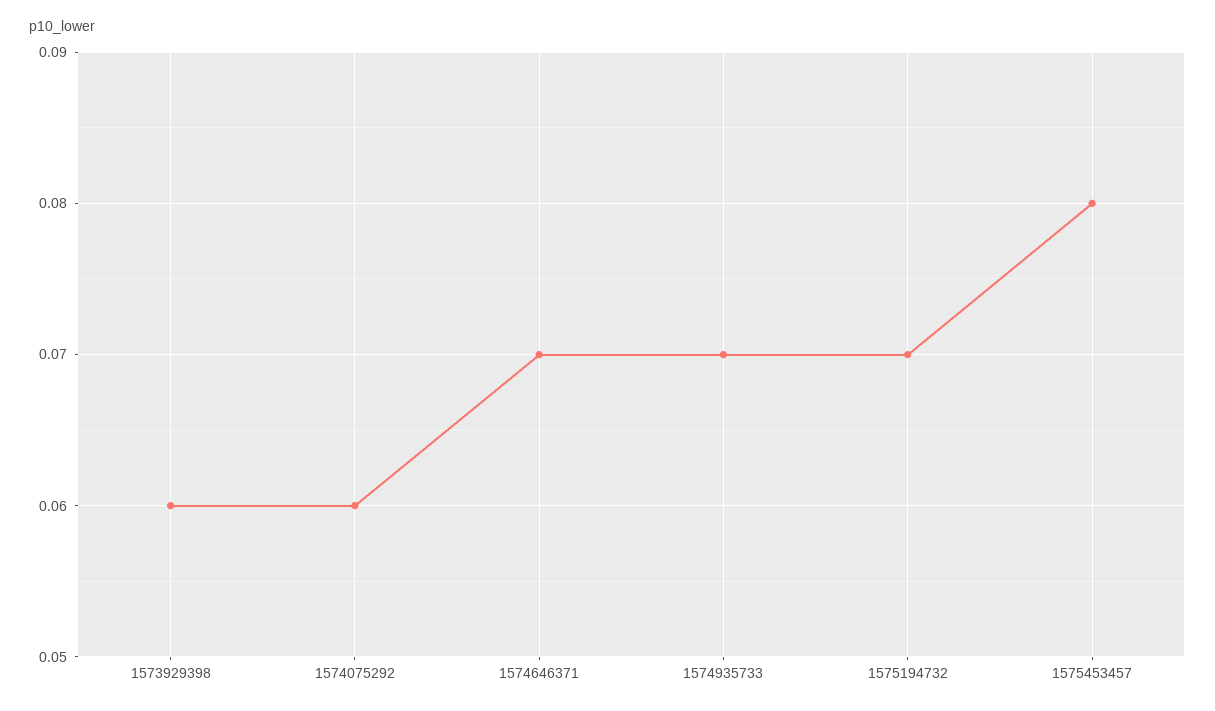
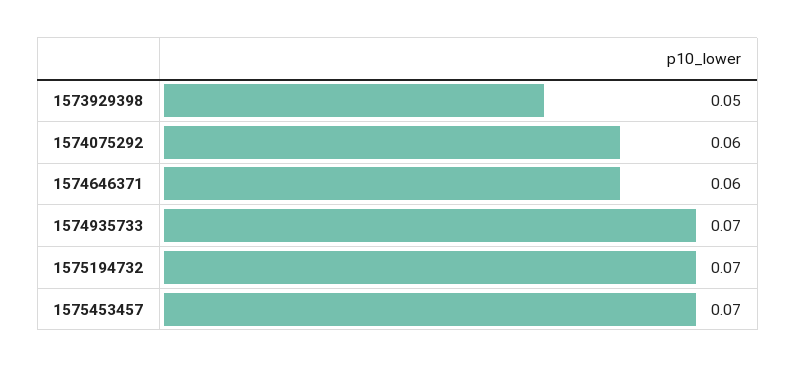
  {
-   "1573929398": 0.06,
+   "1573929398": 0.05,
    "1574075292": 0.06,
-   "1574646371": 0.07,
+   "1574646371": 0.06,
    "1574935733": 0.07,
    "1575194732": 0.07,
-   "1575453457": 0.08
+   "1575453457": 0.07
  }

